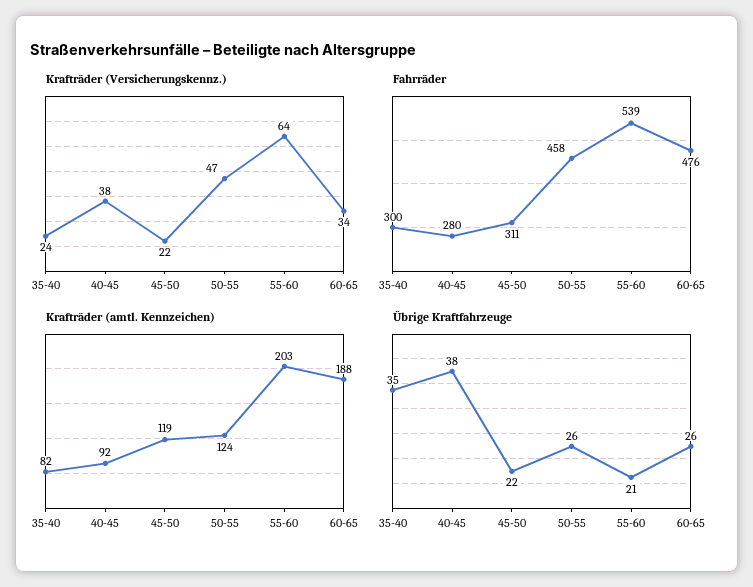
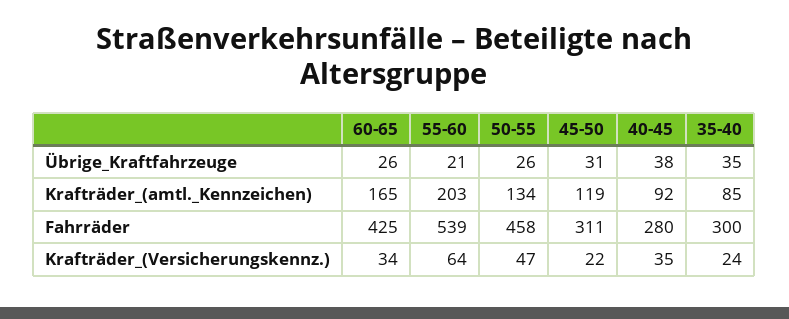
  {
    "Krafträder (Versicherungskennz.)": {
      "35-40": 24,
-     "40-45": 38,
+     "40-45": 35,
      "45-50": 22,
      "50-55": 47,
      "55-60": 64,
      "60-65": 34
    },
    "Fahrräder": {
      "35-40": 300,
      "40-45": 280,
      "45-50": 311,
      "50-55": 458,
      "55-60": 539,
-     "60-65": 476
+     "60-65": 425
    },
    "Krafträder (amtl. Kennzeichen)": {
-     "35-40": 82,
+     "35-40": 85,
      "40-45": 92,
      "45-50": 119,
-     "50-55": 124,
+     "50-55": 134,
      "55-60": 203,
-     "60-65": 188
+     "60-65": 165
    },
    "Übrige Kraftfahrzeuge": {
      "35-40": 35,
      "40-45": 38,
-     "45-50": 22,
+     "45-50": 31,
      "50-55": 26,
      "55-60": 21,
      "60-65": 26
    }
  }

